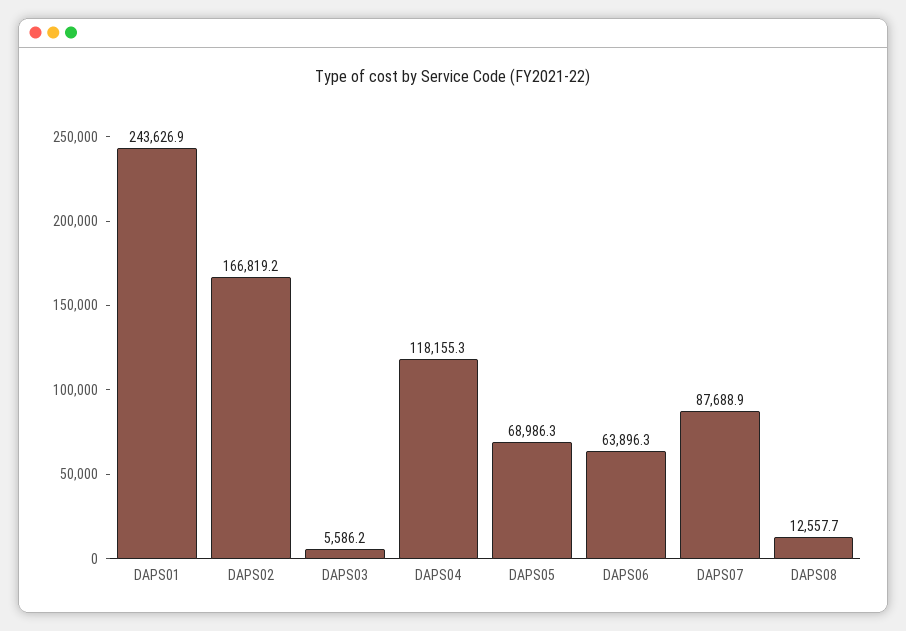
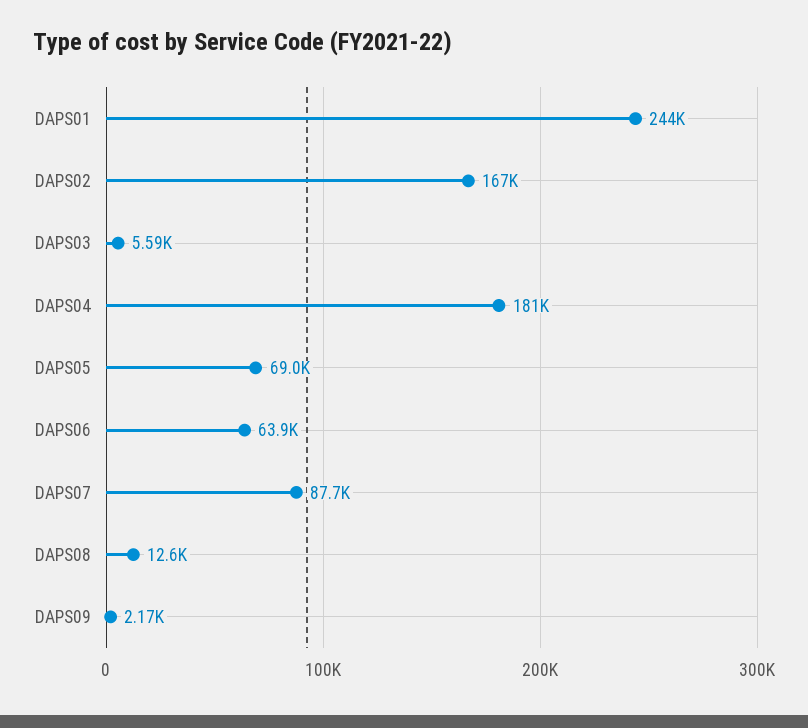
  {
    "DAPS01": 243626.9,
    "DAPS02": 166819.2,
    "DAPS03": 5586.2,
-   "DAPS04": 118155.3,
+   "DAPS04": 181000,
    "DAPS05": 68986.3,
    "DAPS06": 63896.3,
    "DAPS07": 87688.9,
-   "DAPS08": 12557.7
+   "DAPS08": 12557.7,
+   "DAPS09": 2170
  }

